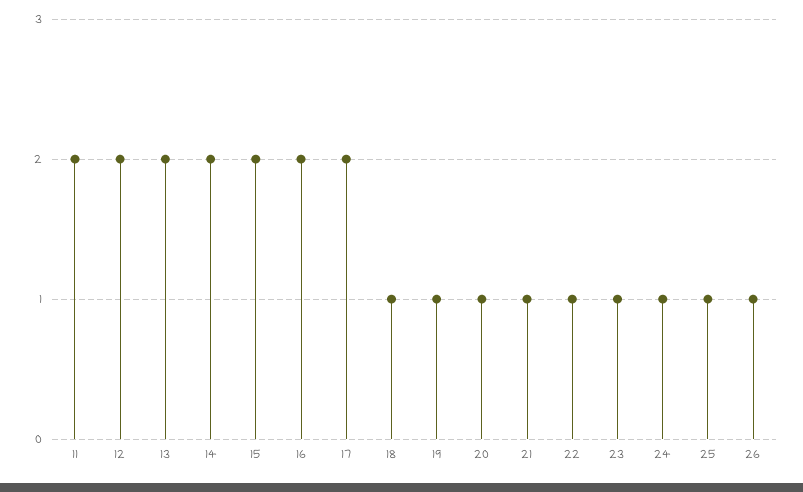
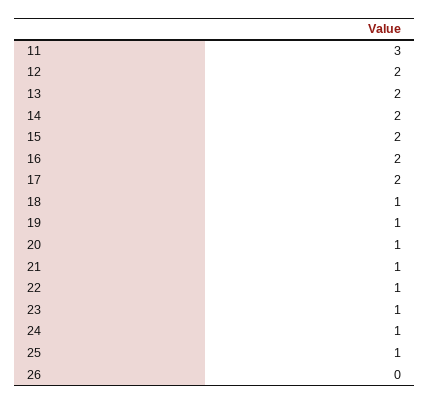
  {
-   "11": 2,
+   "11": 3,
    "12": 2,
    "13": 2,
    "14": 2,
    "15": 2,
    "16": 2,
    "17": 2,
    "18": 1,
    "19": 1,
    "20": 1,
    "21": 1,
    "22": 1,
    "23": 1,
    "24": 1,
    "25": 1,
-   "26": 1
+   "26": 0
  }

